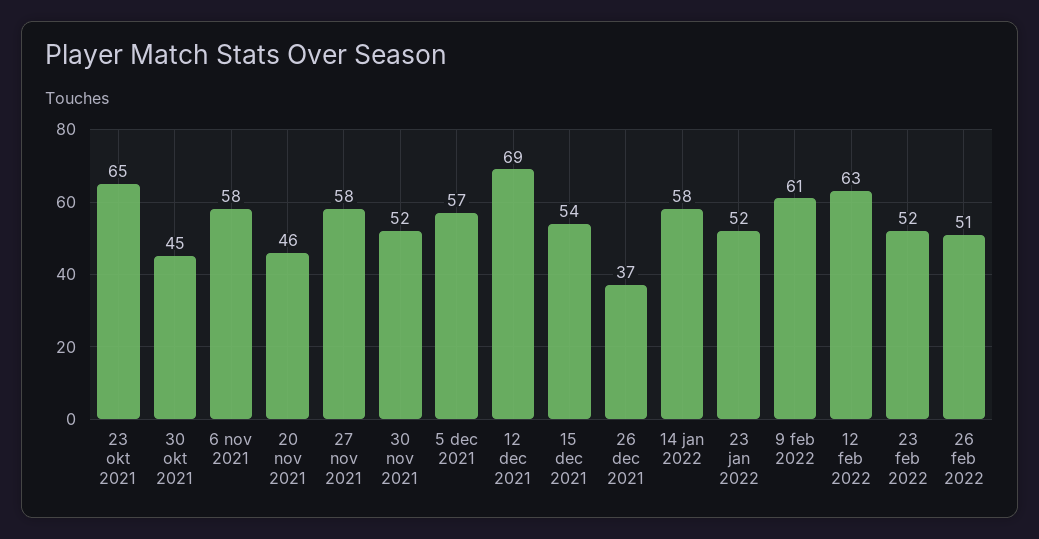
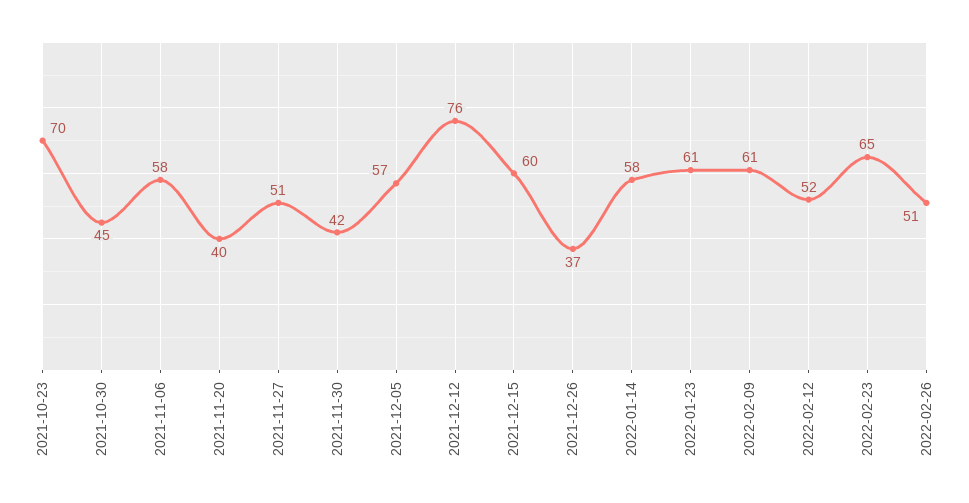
  {
-   "23 okt 2021": 65,
+   "23 okt 2021": 70,
    "30 okt 2021": 45,
    "6 nov 2021": 58,
-   "20 nov 2021": 46,
+   "20 nov 2021": 40,
-   "27 nov 2021": 58,
+   "27 nov 2021": 51,
-   "30 nov 2021": 52,
+   "30 nov 2021": 42,
    "5 dec 2021": 57,
-   "12 dec 2021": 69,
+   "12 dec 2021": 76,
-   "15 dec 2021": 54,
+   "15 dec 2021": 60,
    "26 dec 2021": 37,
    "14 jan 2022": 58,
-   "23 jan 2022": 52,
+   "23 jan 2022": 61,
    "9 feb 2022": 61,
-   "12 feb 2022": 63,
+   "12 feb 2022": 52,
-   "23 feb 2022": 52,
+   "23 feb 2022": 65,
    "26 feb 2022": 51
  }

